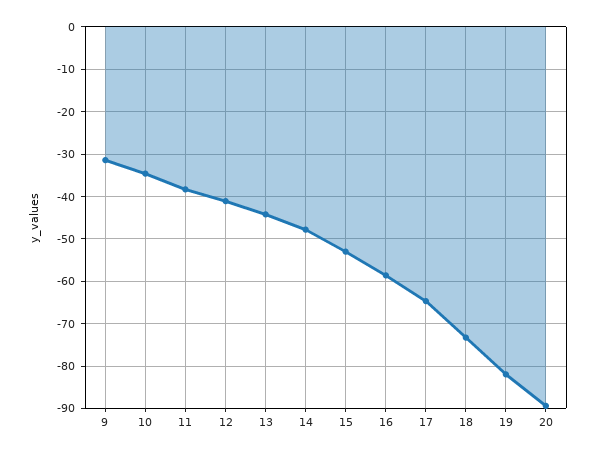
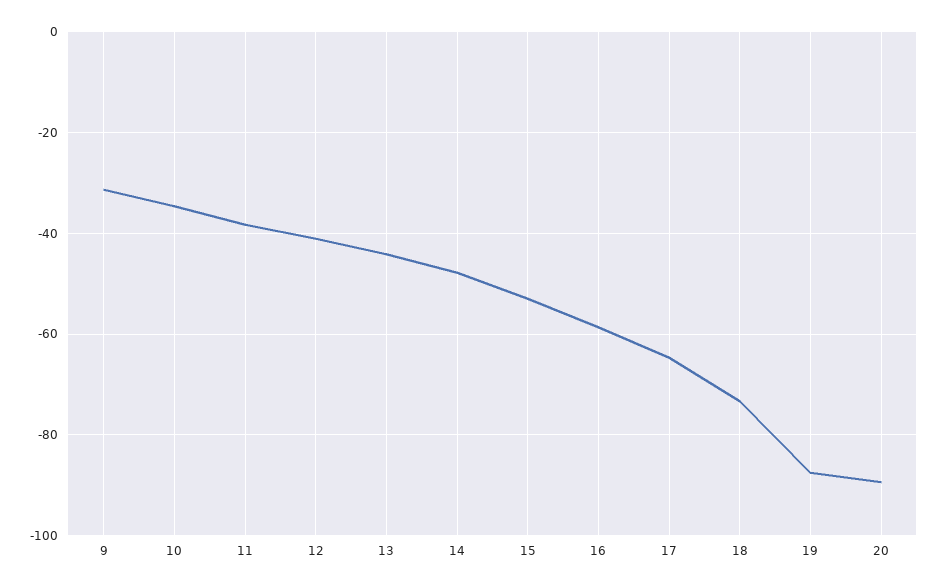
  {
    "9": -32,
    "10": -34,
    "11": -38,
    "12": -42,
    "13": -44,
    "14": -48,
    "15": -54,
    "16": -58,
    "17": -64,
    "18": -74,
-   "19": -82,
+   "19": -88,
    "20": -90
  }

